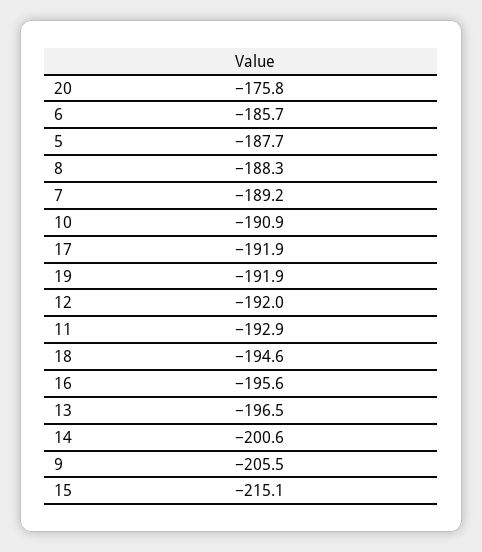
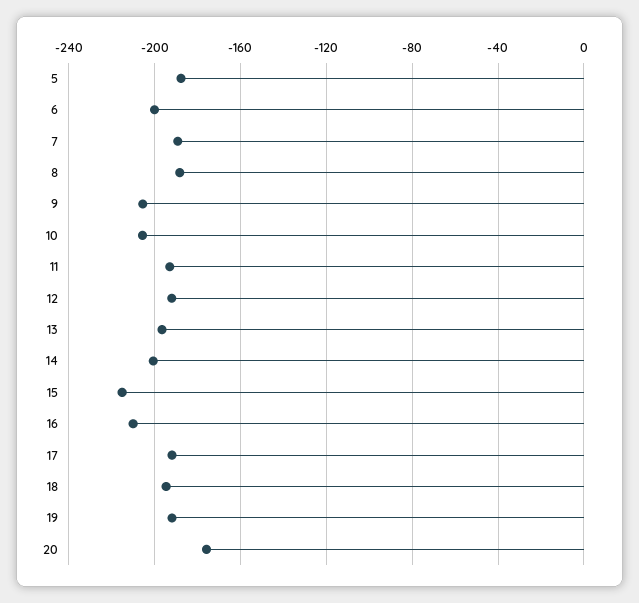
  {
    "20": -175.8,
-   "6": -185.7,
+   "6": -200,
    "5": -187.7,
    "8": -188.3,
    "7": -189.2,
-   "10": -190.9,
+   "10": -205,
    "17": -191.9,
    "19": -191.9,
    "12": -192,
    "11": -192.9,
    "18": -194.6,
-   "16": -195.6,
+   "16": -210,
    "13": -196.5,
    "14": -200.6,
    "9": -205.5,
    "15": -215.1
  }

